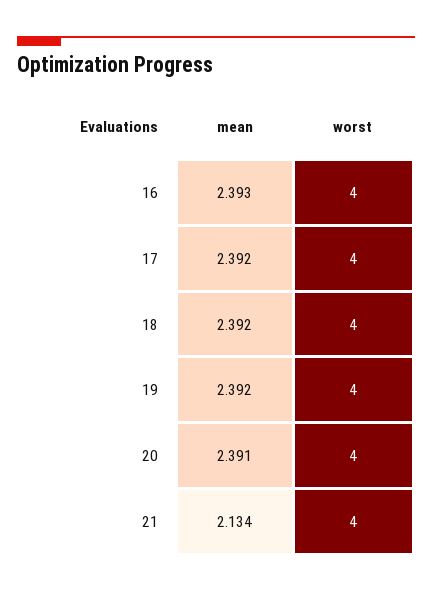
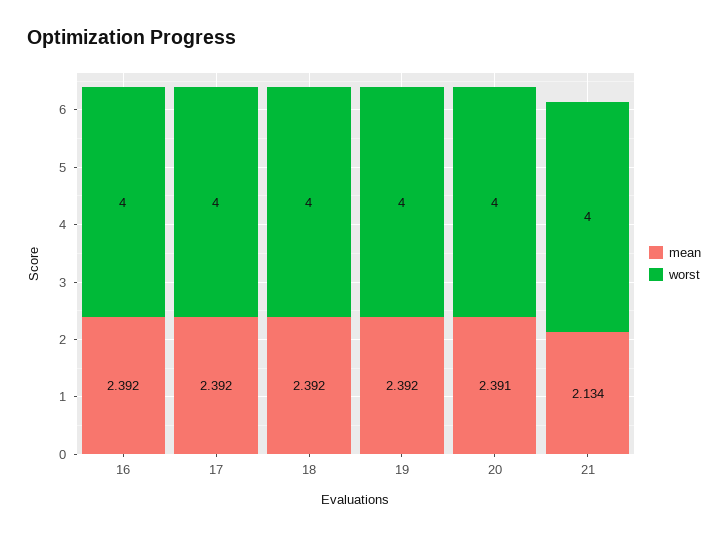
  {
    "mean": {
-     "16": 2.393,
+     "16": 2.392,
      "17": 2.392,
      "18": 2.392,
      "19": 2.392,
      "20": 2.391,
      "21": 2.134
    },
    "worst": {
      "16": 4,
      "17": 4,
      "18": 4,
      "19": 4,
      "20": 4,
      "21": 4
    }
  }

